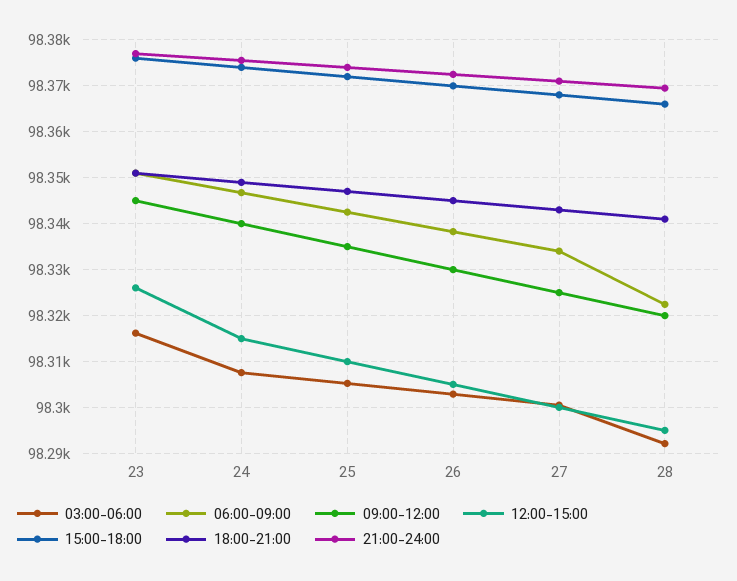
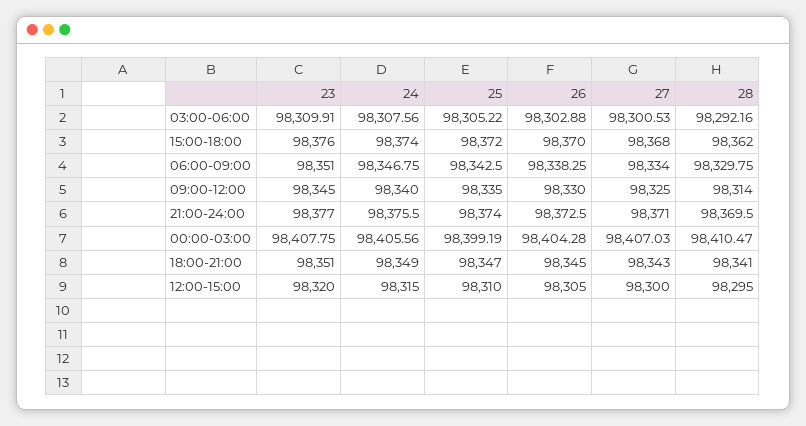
  {
    "03:00-06:00": {
-     "23": 98316,
+     "23": 98309.91,
      "24": 98307.56,
      "25": 98305.22,
      "26": 98302.88,
      "27": 98300.53,
      "28": 98292.16
    },
    "06:00-09:00": {
      "23": 98351,
      "24": 98346.75,
      "25": 98342.5,
      "26": 98338.25,
      "27": 98334,
-     "28": 98322
+     "28": 98329.75
    },
    "09:00-12:00": {
      "23": 98345,
      "24": 98340,
      "25": 98335,
      "26": 98330,
      "27": 98325,
-     "28": 98320
+     "28": 98314
    },
    "12:00-15:00": {
-     "23": 98326,
+     "23": 98320,
      "24": 98315,
      "25": 98310,
      "26": 98305,
      "27": 98300,
      "28": 98295
    },
    "15:00-18:00": {
      "23": 98376,
      "24": 98374,
      "25": 98372,
      "26": 98370,
      "27": 98368,
-     "28": 98366
+     "28": 98362
    },
    "18:00-21:00": {
      "23": 98351,
      "24": 98349,
      "25": 98347,
      "26": 98345,
      "27": 98343,
      "28": 98341
    },
    "21:00-24:00": {
      "23": 98377,
      "24": 98375.5,
      "25": 98374,
      "26": 98372.5,
      "27": 98371,
      "28": 98369.5
-   }
+   },
+   "00:00-03:00": {
+     "23": 98407.75,
+     "24": 98405.56,
+     "25": 98399.19,
+     "26": 98404.28,
+     "27": 98407.03,
+     "28": 98410.47
+   }
  }

